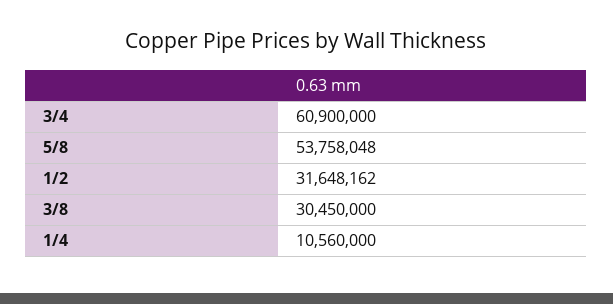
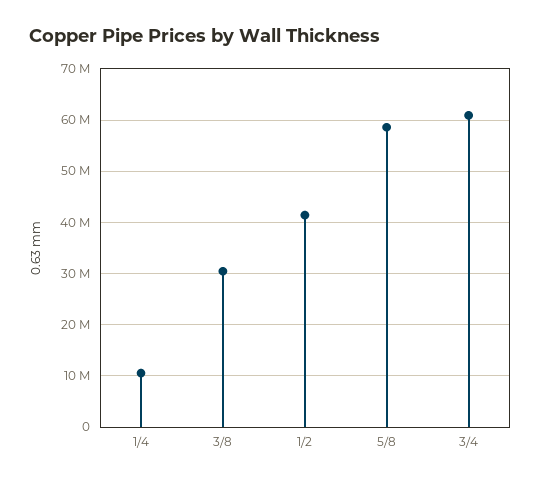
  {
    "3/4": 60900000,
-   "5/8": 53758048,
+   "5/8": 58000000,
-   "1/2": 31648162,
+   "1/2": 42000000,
    "3/8": 30450000,
    "1/4": 10560000
  }

